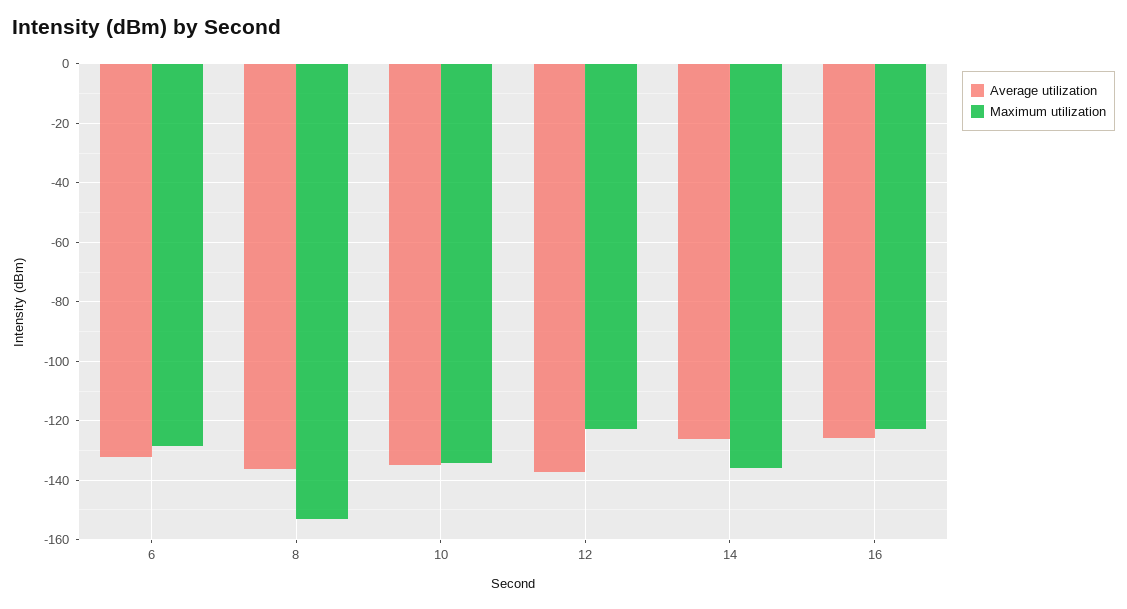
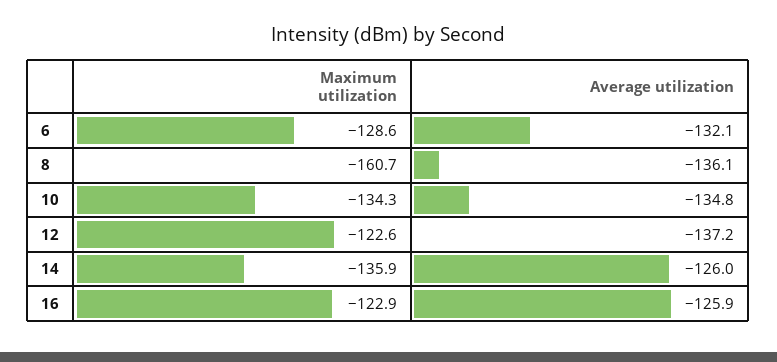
  {
    "Average utilization": {
      "6": -132.1,
      "8": -136.1,
      "10": -134.8,
      "12": -137.2,
      "14": -126,
      "16": -125.9
    },
    "Maximum utilization": {
      "6": -128.6,
-     "8": -152.5,
+     "8": -160.7,
      "10": -134.3,
      "12": -122.6,
      "14": -135.9,
      "16": -122.9
    }
  }

